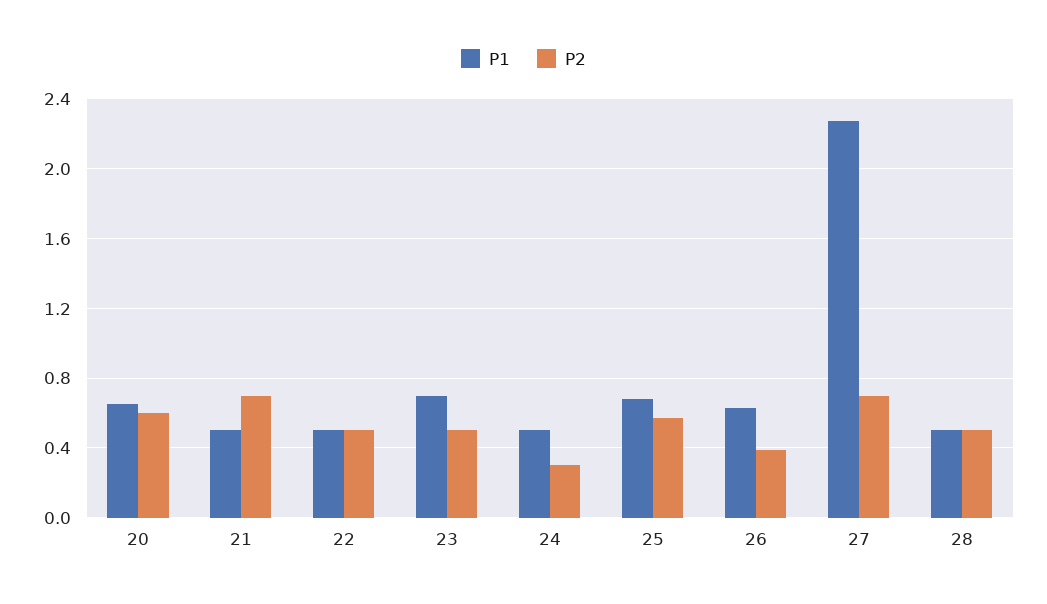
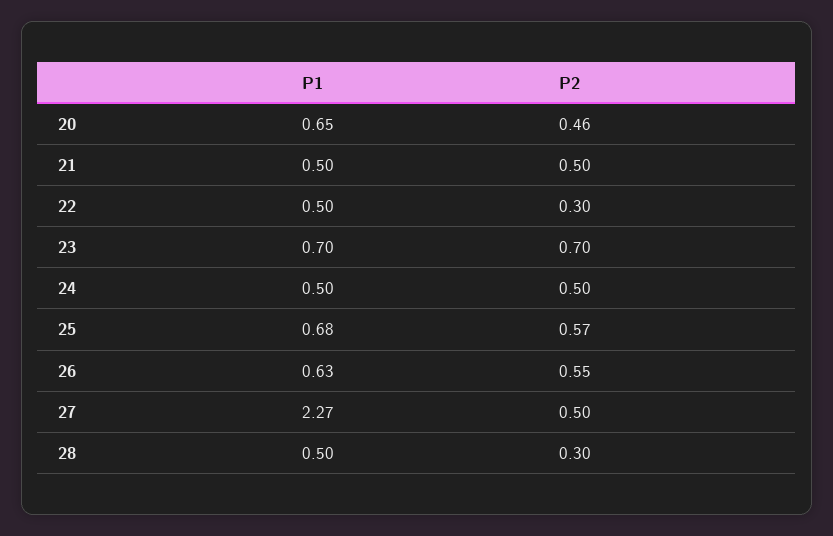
  {
    "P1": {
      "20": 0.65,
      "21": 0.5,
      "22": 0.5,
      "23": 0.7,
      "24": 0.5,
      "25": 0.68,
      "26": 0.63,
      "27": 2.27,
      "28": 0.5
    },
    "P2": {
-     "20": 0.6,
+     "20": 0.46,
-     "21": 0.7,
+     "21": 0.5,
-     "22": 0.5,
+     "22": 0.3,
-     "23": 0.5,
+     "23": 0.7,
-     "24": 0.3,
+     "24": 0.5,
      "25": 0.57,
-     "26": 0.4,
+     "26": 0.55,
-     "27": 0.7,
+     "27": 0.5,
-     "28": 0.5
+     "28": 0.3
    }
  }

